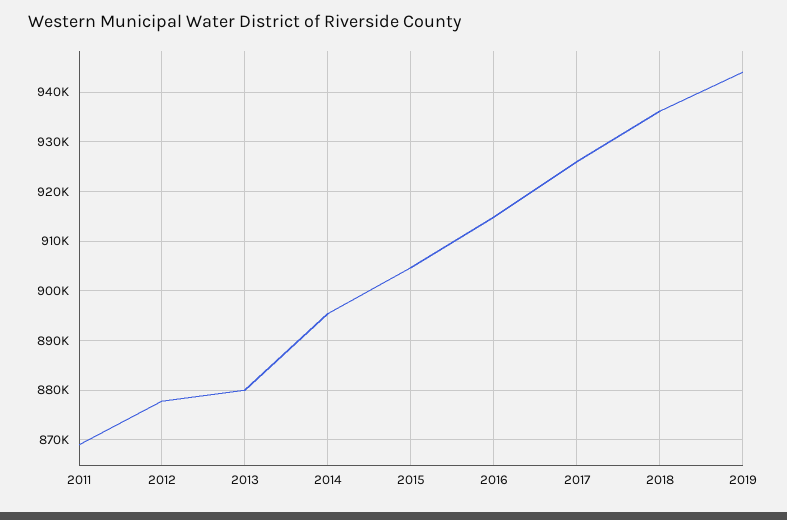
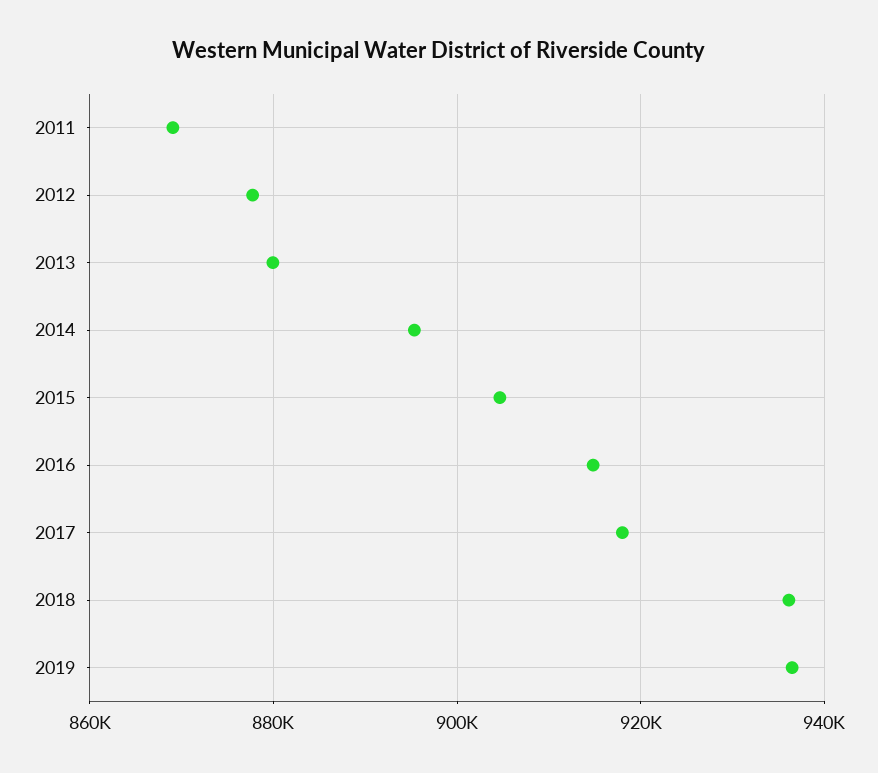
  {
    "2011": 870000,
    "2012": 878000,
    "2013": 880000,
    "2014": 896000,
    "2015": 904000,
    "2016": 914000,
-   "2017": 926000,
+   "2017": 918000,
    "2018": 936000,
-   "2019": 944000
+   "2019": 936000
  }

